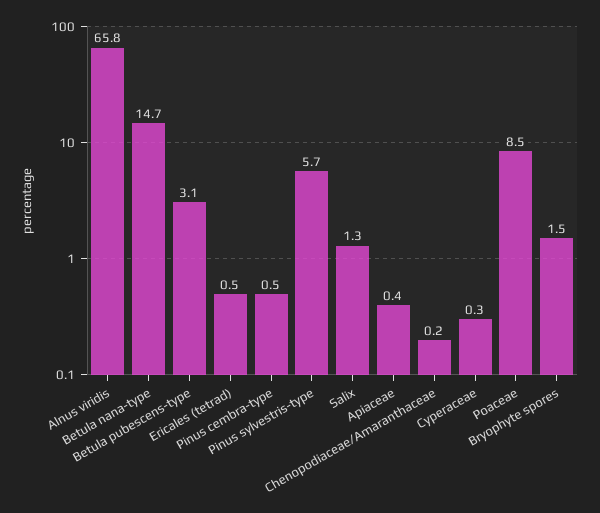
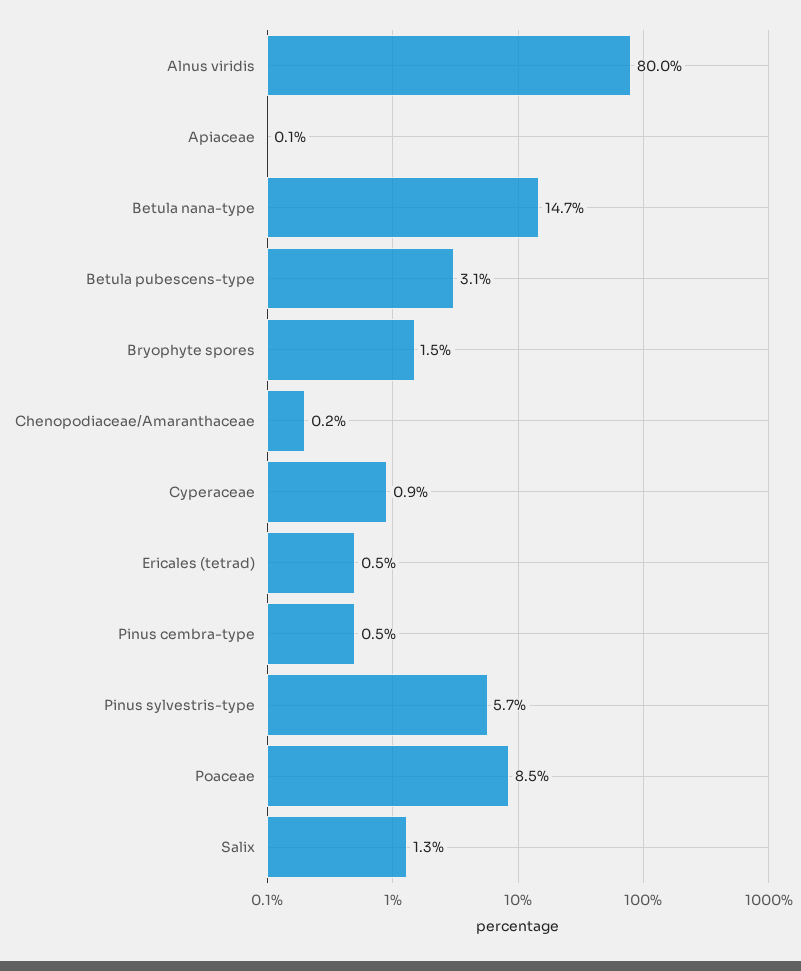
  {
-   "Alnus viridis": 65.8,
+   "Alnus viridis": 80,
    "Betula nana-type": 14.7,
    "Betula pubescens-type": 3.1,
    "Ericales (tetrad)": 0.5,
    "Pinus cembra-type": 0.5,
    "Pinus sylvestris-type": 5.7,
    "Salix": 1.3,
-   "Apiaceae": 0.4,
+   "Apiaceae": 0.1,
    "Chenopodiaceae/Amaranthaceae": 0.2,
-   "Cyperaceae": 0.3,
+   "Cyperaceae": 0.9,
    "Poaceae": 8.5,
    "Bryophyte spores": 1.5
  }

